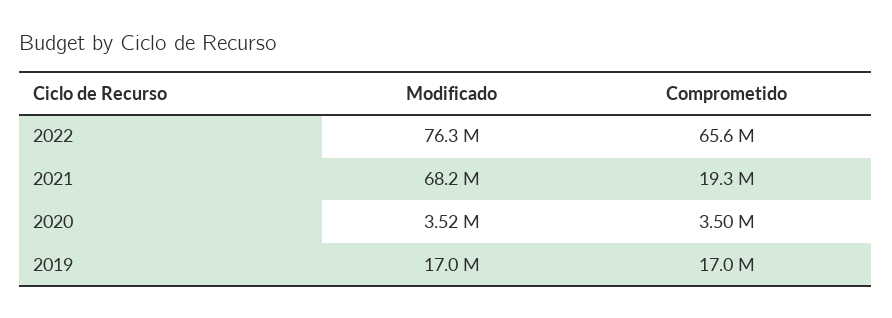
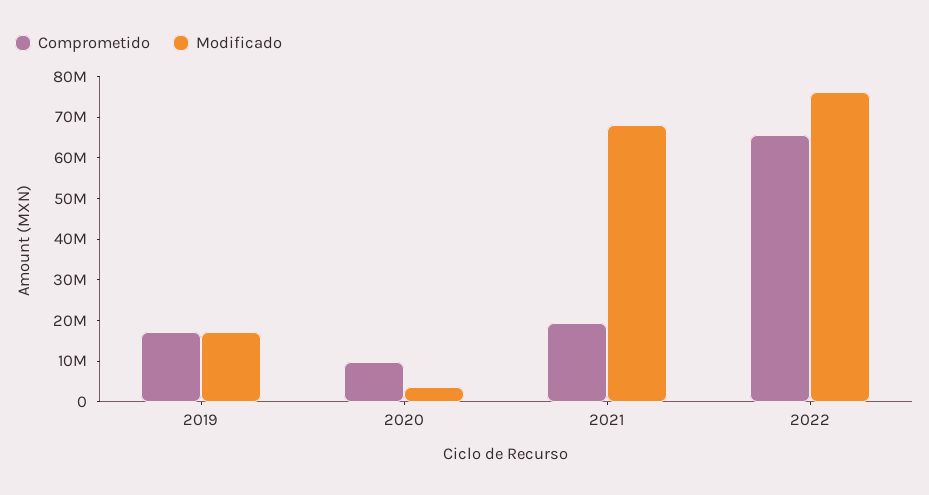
  {
    "Modificado": {
      "2022": 76300000,
      "2021": 68200000,
      "2020": 3520000,
      "2019": 17000000
    },
    "Comprometido": {
      "2022": 65600000,
      "2021": 19300000,
-     "2020": 3500000,
+     "2020": 10000000,
      "2019": 17000000
    }
  }

